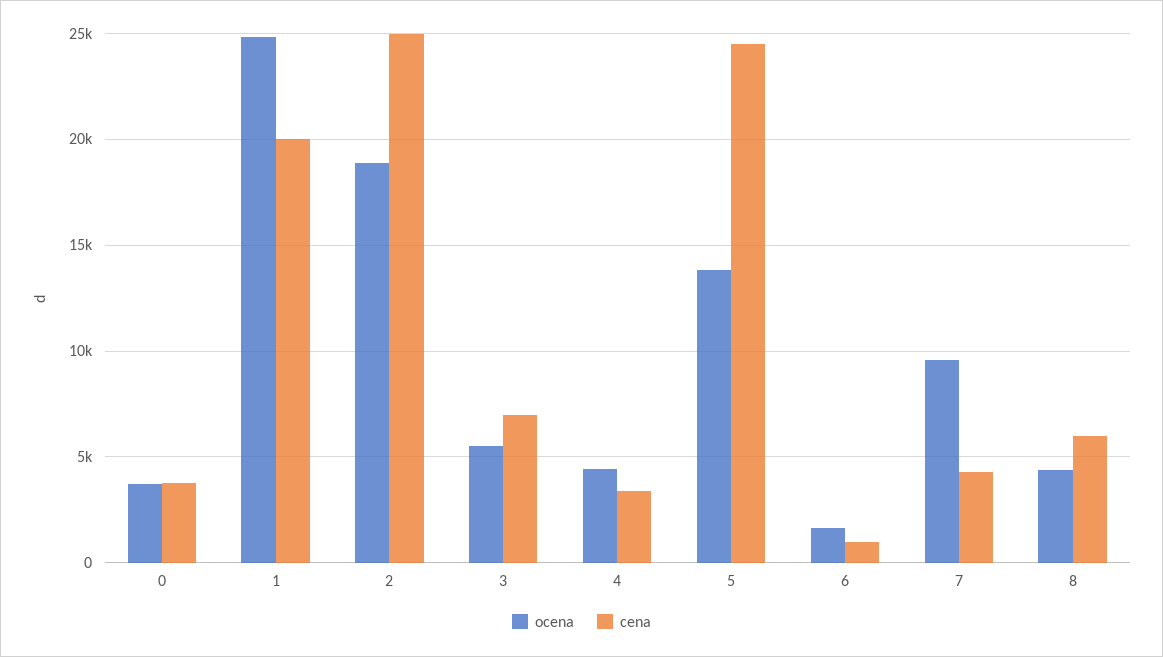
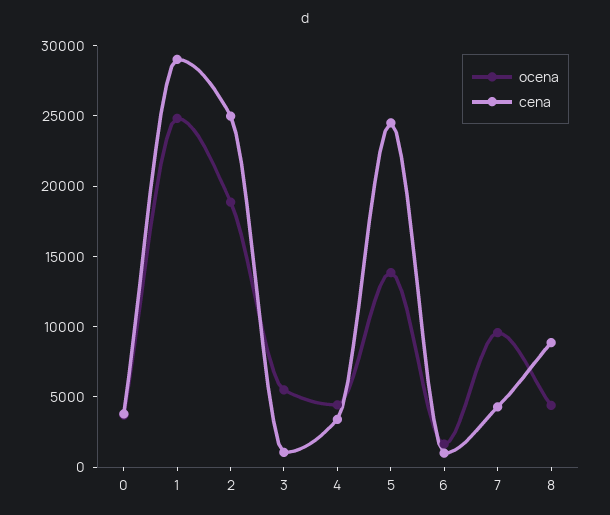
  {
    "ocena": {
      "0": 3500,
      "1": 25000,
      "2": 19000,
      "3": 5500,
      "4": 4500,
      "5": 14000,
      "6": 1500,
      "7": 9500,
      "8": 4500
    },
    "cena": {
      "0": 4000,
-     "1": 20000,
+     "1": 29000,
      "2": 25000,
-     "3": 7000,
+     "3": 1000,
      "4": 3500,
      "5": 24500,
      "6": 1000,
      "7": 4500,
-     "8": 6000
+     "8": 9000
    }
  }

